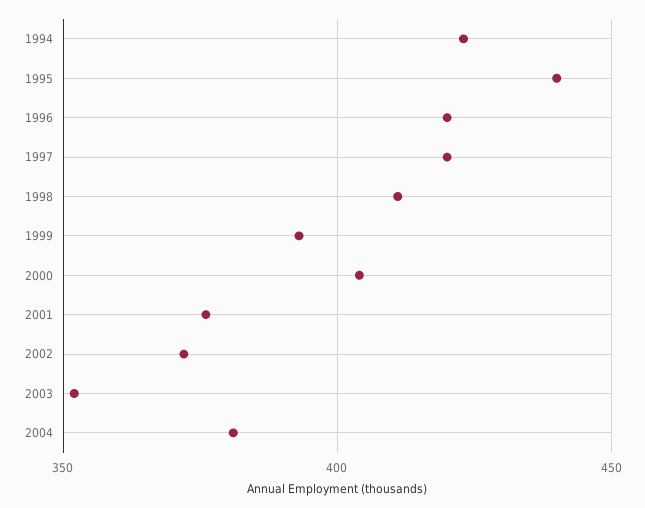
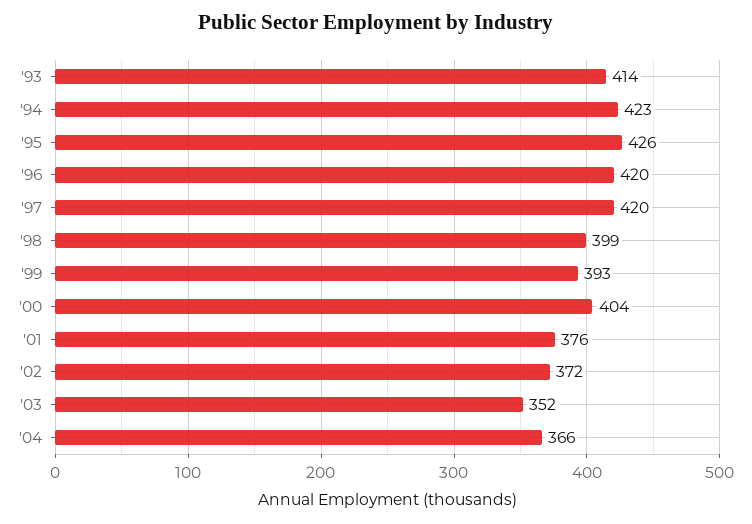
  {
    "1994": 423,
-   "1995": 440,
+   "1995": 426,
    "1996": 420,
    "1997": 420,
-   "1998": 410,
+   "1998": 399,
    "1999": 393,
    "2000": 404,
    "2001": 376,
    "2002": 372,
    "2003": 352,
-   "2004": 380
+   "2004": 366,
+   "'93": 414
  }

